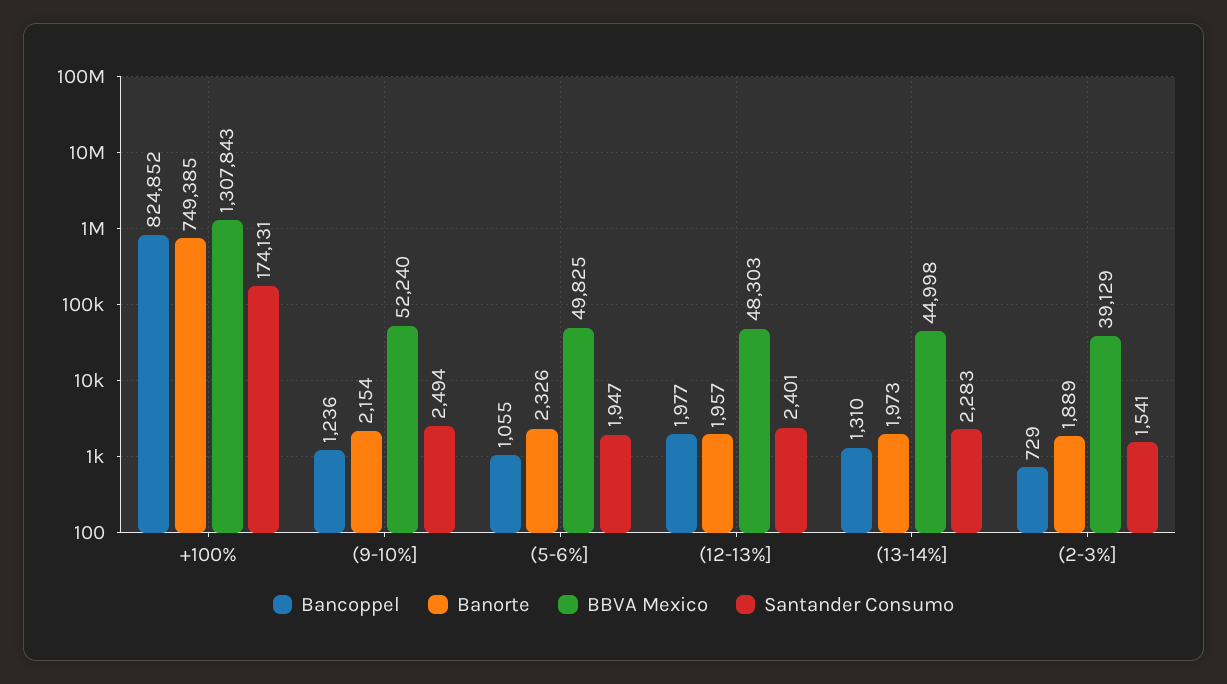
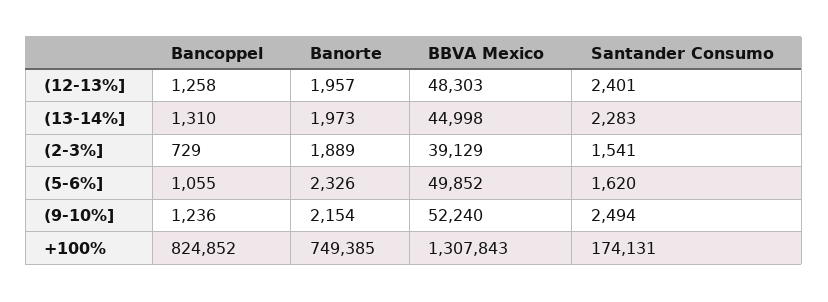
  {
    "Bancoppel": {
      "+100%": 824852,
      "(9-10%]": 1236,
      "(5-6%]": 1055,
-     "(12-13%]": 1977,
+     "(12-13%]": 1258,
      "(13-14%]": 1310,
      "(2-3%]": 729
    },
    "Banorte": {
      "+100%": 749385,
      "(9-10%]": 2154,
      "(5-6%]": 2326,
      "(12-13%]": 1957,
      "(13-14%]": 1973,
      "(2-3%]": 1889
    },
    "BBVA Mexico": {
      "+100%": 1307843,
      "(9-10%]": 52240,
-     "(5-6%]": 49825,
+     "(5-6%]": 49852,
      "(12-13%]": 48303,
      "(13-14%]": 44998,
      "(2-3%]": 39129
    },
    "Santander Consumo": {
      "+100%": 174131,
      "(9-10%]": 2494,
-     "(5-6%]": 1947,
+     "(5-6%]": 1620,
      "(12-13%]": 2401,
      "(13-14%]": 2283,
      "(2-3%]": 1541
    }
  }

